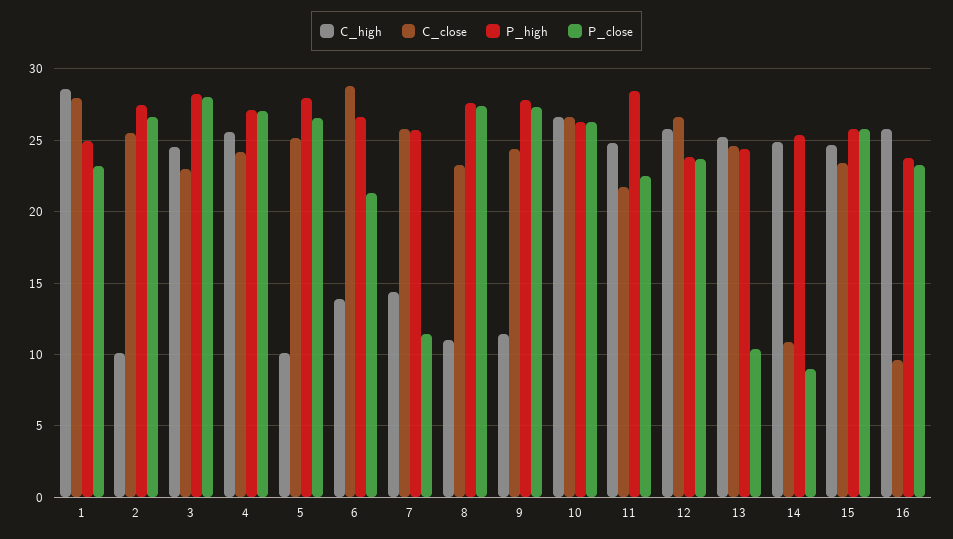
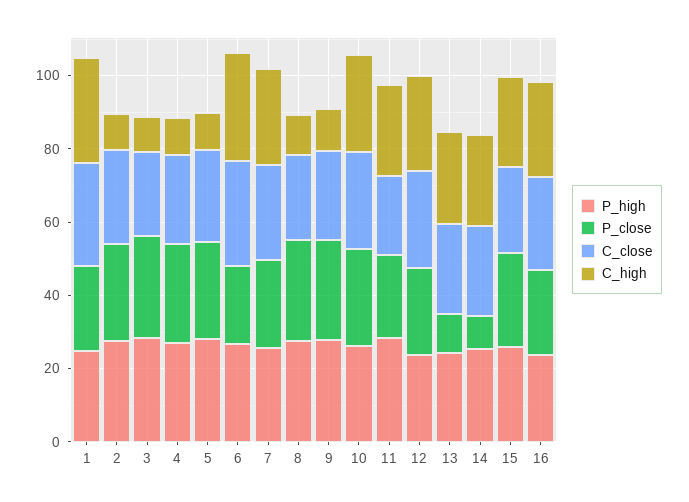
  {
    "C_high": {
      "1": 28.5,
      "2": 10,
-     "3": 24.5,
+     "3": 10,
-     "4": 25.5,
+     "4": 10,
      "5": 10,
-     "6": 14,
+     "6": 30,
-     "7": 14.5,
+     "7": 25,
      "8": 11,
      "9": 11.5,
      "10": 26.5,
      "11": 25,
      "12": 26,
      "13": 25,
      "14": 25,
      "15": 24.5,
      "16": 26
    },
    "C_close": {
      "1": 28,
      "2": 25.5,
      "3": 23,
      "4": 24,
      "5": 25,
      "6": 29,
      "7": 26,
      "8": 23.5,
      "9": 24.5,
      "10": 26.5,
      "11": 21.5,
      "12": 26.5,
      "13": 24.5,
-     "14": 11,
+     "14": 25,
      "15": 23.5,
-     "16": 9.5
+     "16": 25
    },
    "P_high": {
      "1": 25,
      "2": 27.5,
      "3": 28.5,
      "4": 27,
      "5": 28,
      "6": 26.5,
      "7": 25.5,
      "8": 27.5,
      "9": 28,
      "10": 26.5,
      "11": 28.5,
      "12": 24,
      "13": 24.5,
      "14": 25.5,
      "15": 26,
      "16": 24
    },
    "P_close": {
      "1": 23,
      "2": 26.5,
      "3": 28,
      "4": 27,
      "5": 26.5,
      "6": 21.5,
-     "7": 11.5,
+     "7": 25,
      "8": 27.5,
      "9": 27.5,
      "10": 26.5,
      "11": 22.5,
      "12": 23.5,
      "13": 10.5,
      "14": 9,
      "15": 26,
      "16": 23.5
    }
  }

